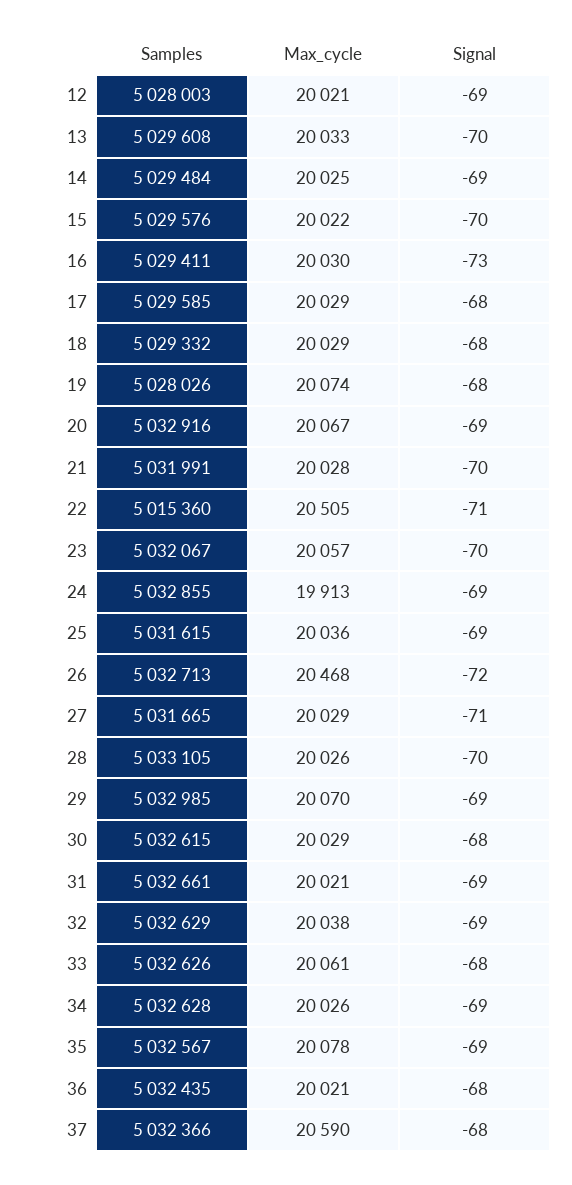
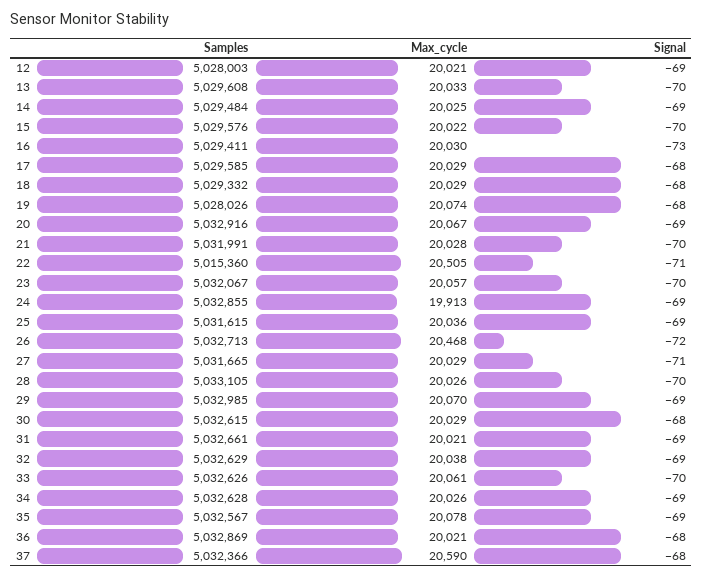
  {
    "Samples": {
      "12": 5028003,
      "13": 5029608,
      "14": 5029484,
      "15": 5029576,
      "16": 5029411,
      "17": 5029585,
      "18": 5029332,
      "19": 5028026,
      "20": 5032916,
      "21": 5031991,
      "22": 5015360,
      "23": 5032067,
      "24": 5032855,
      "25": 5031615,
      "26": 5032713,
      "27": 5031665,
      "28": 5033105,
      "29": 5032985,
      "30": 5032615,
      "31": 5032661,
      "32": 5032629,
      "33": 5032626,
      "34": 5032628,
      "35": 5032567,
-     "36": 5032435,
+     "36": 5032869,
      "37": 5032366
    },
    "Max_cycle": {
      "12": 20021,
      "13": 20033,
      "14": 20025,
      "15": 20022,
      "16": 20030,
      "17": 20029,
      "18": 20029,
      "19": 20074,
      "20": 20067,
      "21": 20028,
      "22": 20505,
      "23": 20057,
      "24": 19913,
      "25": 20036,
      "26": 20468,
      "27": 20029,
      "28": 20026,
      "29": 20070,
      "30": 20029,
      "31": 20021,
      "32": 20038,
      "33": 20061,
      "34": 20026,
      "35": 20078,
      "36": 20021,
      "37": 20590
    },
    "Signal": {
      "12": -69,
      "13": -70,
      "14": -69,
      "15": -70,
      "16": -73,
      "17": -68,
      "18": -68,
      "19": -68,
      "20": -69,
      "21": -70,
      "22": -71,
      "23": -70,
      "24": -69,
      "25": -69,
      "26": -72,
      "27": -71,
      "28": -70,
      "29": -69,
      "30": -68,
      "31": -69,
      "32": -69,
-     "33": -68,
+     "33": -70,
      "34": -69,
      "35": -69,
      "36": -68,
      "37": -68
    }
  }

